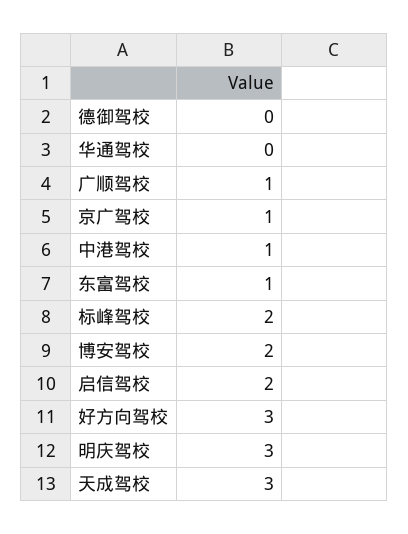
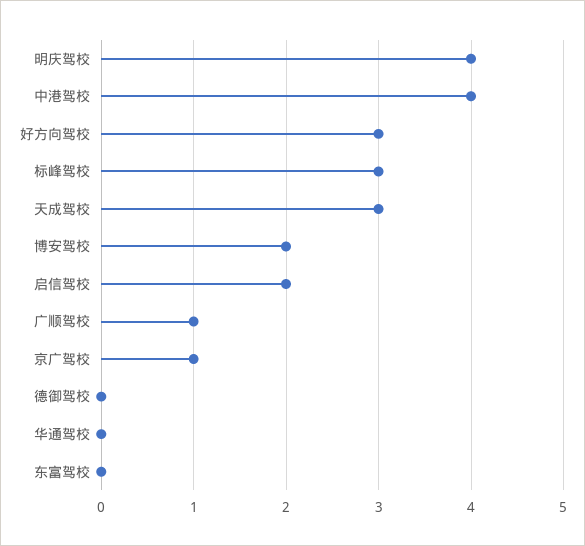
  {
    "德御驾校": 0,
    "华通驾校": 0,
    "广顺驾校": 1,
    "京广驾校": 1,
-   "中港驾校": 1,
+   "中港驾校": 4,
-   "东富驾校": 1,
+   "东富驾校": 0,
-   "标峰驾校": 2,
+   "标峰驾校": 3,
    "博安驾校": 2,
    "启信驾校": 2,
    "好方向驾校": 3,
-   "明庆驾校": 3,
+   "明庆驾校": 4,
    "天成驾校": 3
  }

